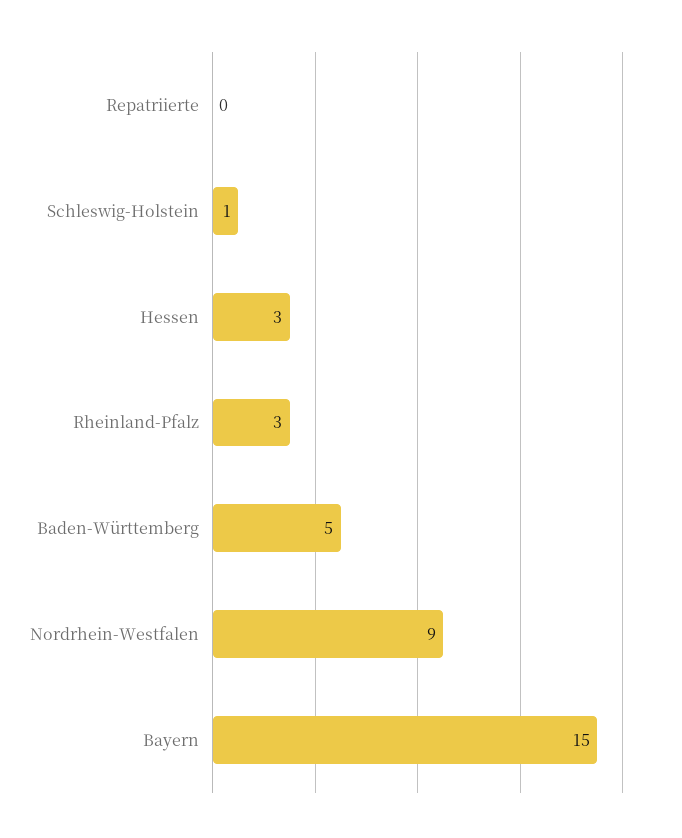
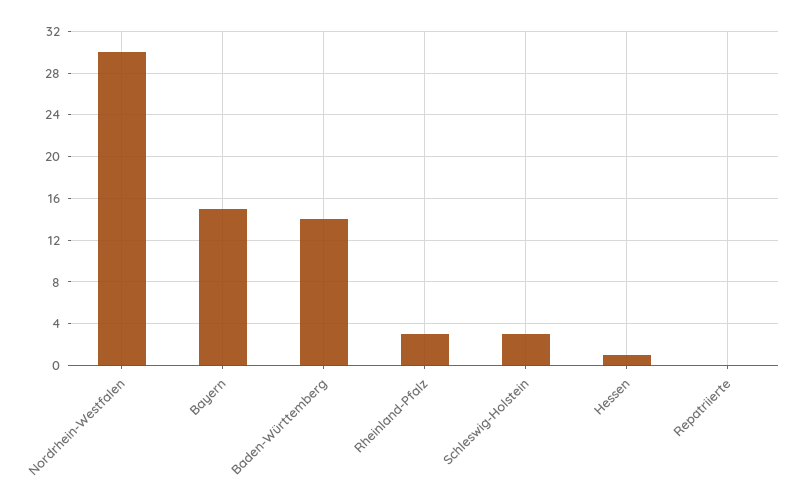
  {
    "Repatriierte": 0,
-   "Schleswig-Holstein": 1,
+   "Schleswig-Holstein": 3,
-   "Hessen": 3,
+   "Hessen": 1,
    "Rheinland-Pfalz": 3,
-   "Baden-Württemberg": 5,
+   "Baden-Württemberg": 14,
-   "Nordrhein-Westfalen": 9,
+   "Nordrhein-Westfalen": 30,
    "Bayern": 15
  }

